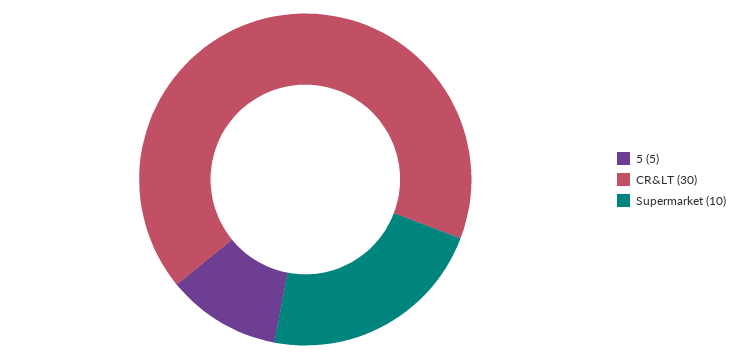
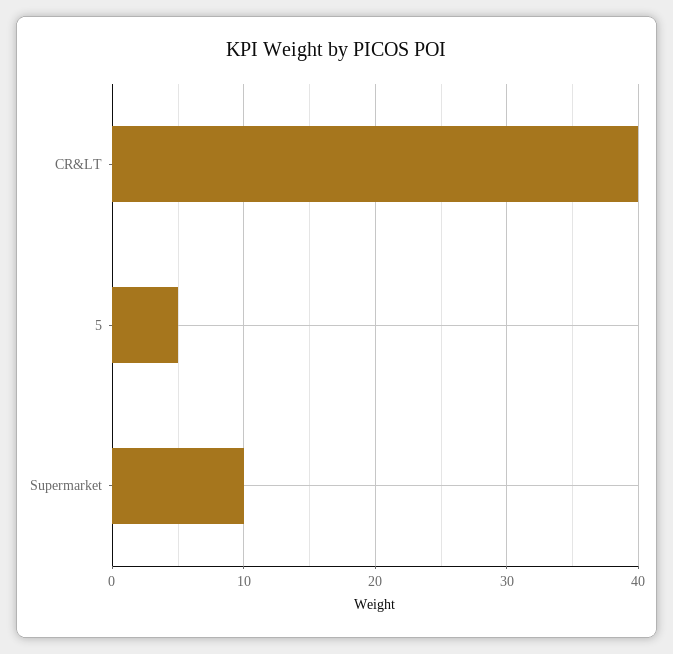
  {
    "5": 5,
-   "CR&LT": 30,
+   "CR&LT": 40,
    "Supermarket": 10
  }

